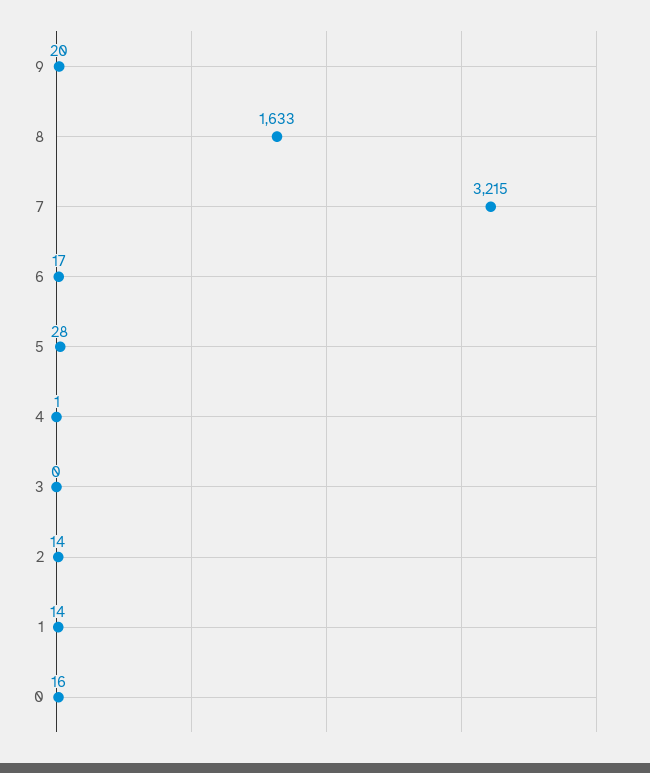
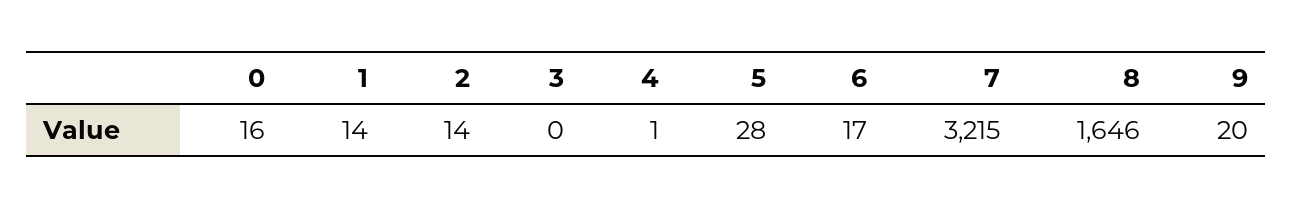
  {
    "9": 20,
-   "8": 1633,
+   "8": 1646,
    "7": 3215,
    "6": 17,
    "5": 28,
    "4": 1,
    "3": 0,
    "2": 14,
    "1": 14,
    "0": 16
  }

